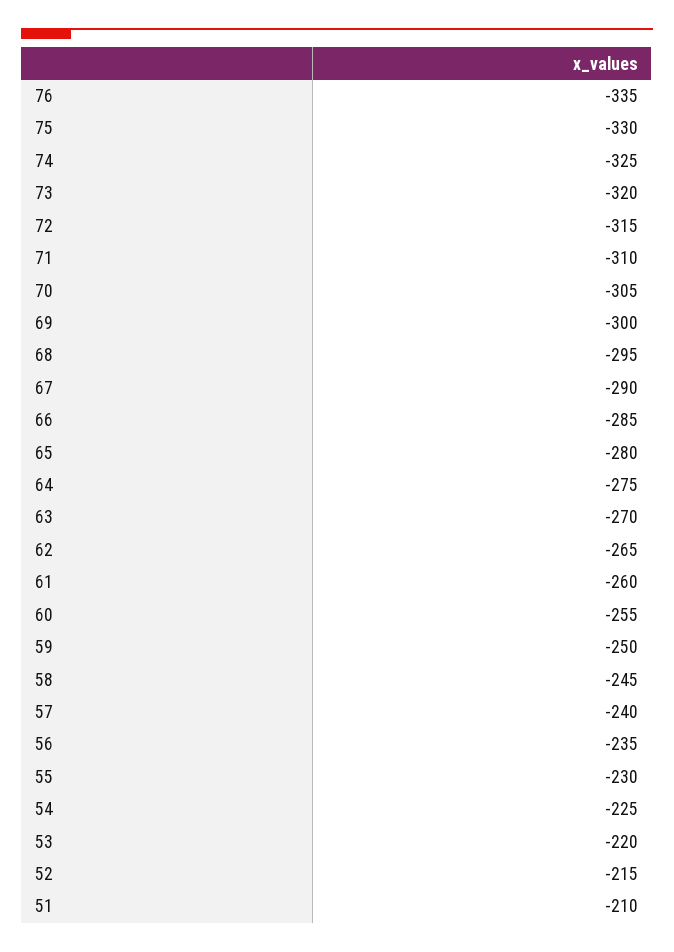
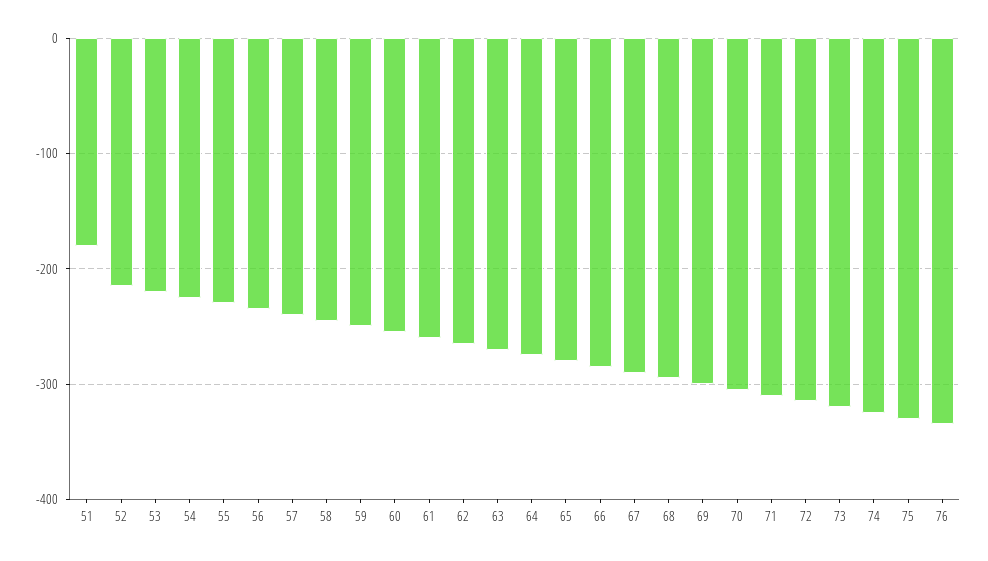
  {
    "76": -335,
    "75": -330,
    "74": -325,
    "73": -320,
    "72": -315,
    "71": -310,
    "70": -305,
    "69": -300,
    "68": -295,
    "67": -290,
    "66": -285,
    "65": -280,
    "64": -275,
    "63": -270,
    "62": -265,
    "61": -260,
    "60": -255,
    "59": -250,
    "58": -245,
    "57": -240,
    "56": -235,
    "55": -230,
    "54": -225,
    "53": -220,
    "52": -215,
-   "51": -210
+   "51": -180
  }

